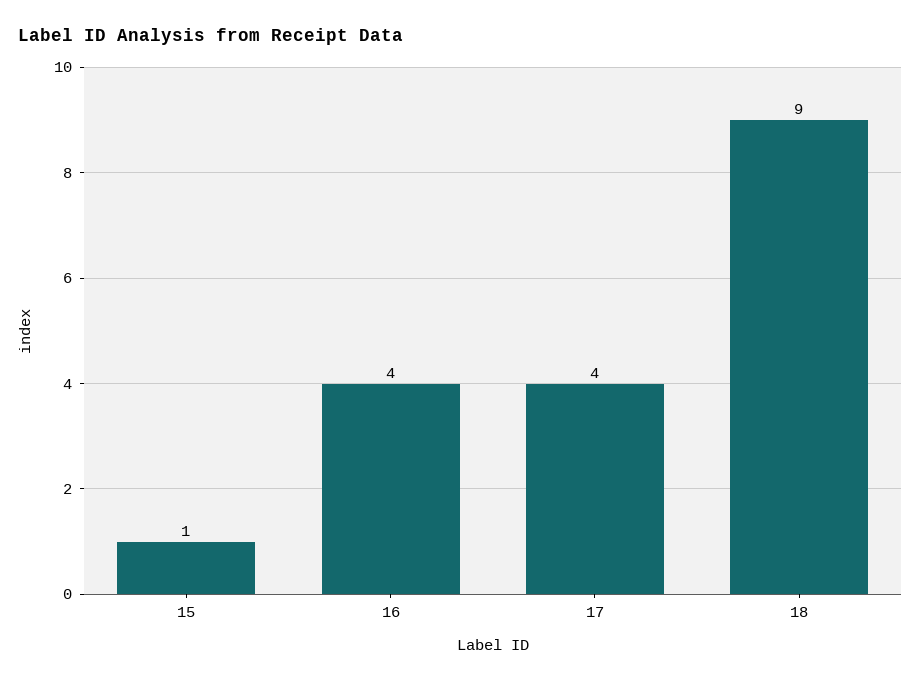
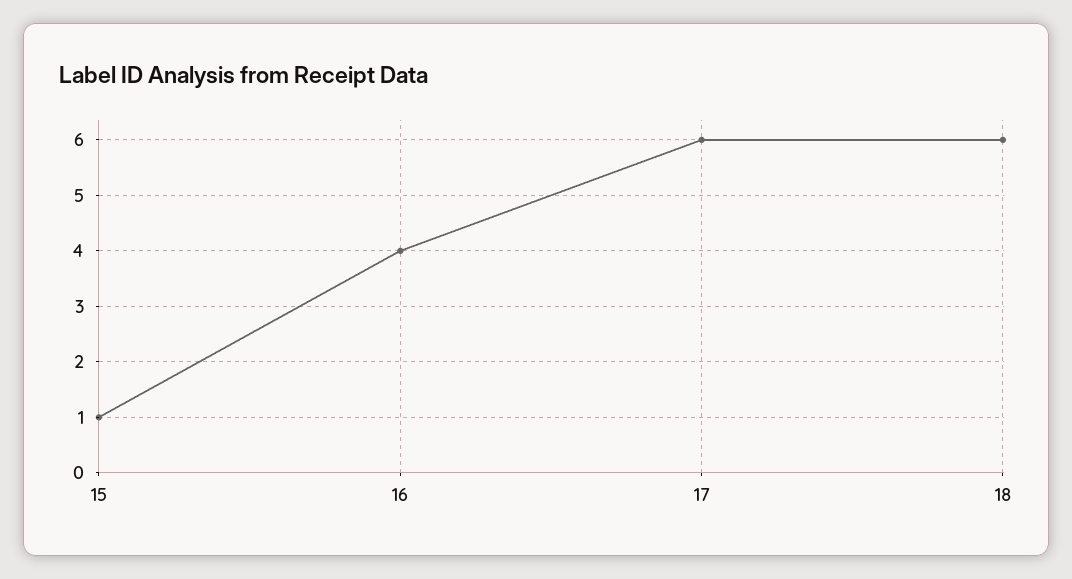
  {
    "15": 1,
    "16": 4,
-   "17": 4,
+   "17": 6,
-   "18": 9
+   "18": 6
  }

